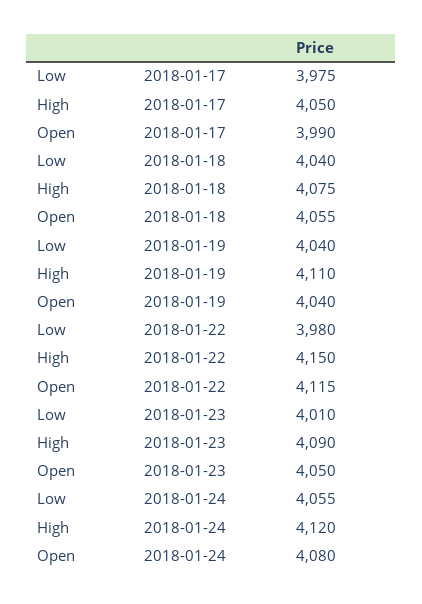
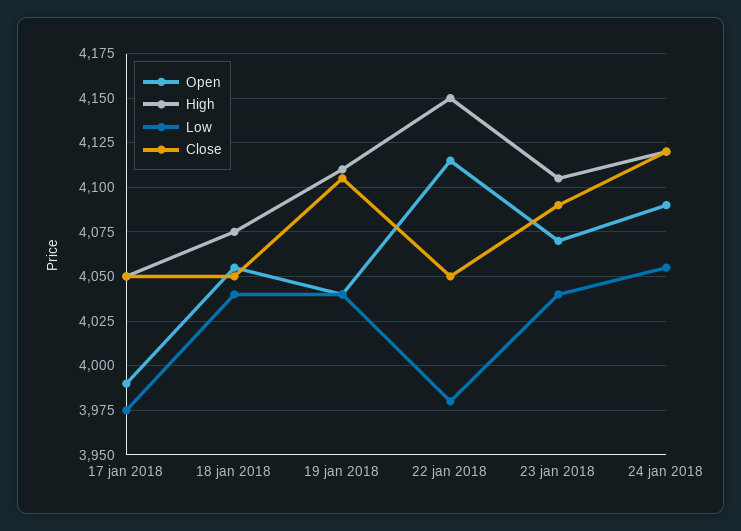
  {
    "Low": {
      "2018-01-17": 3975,
      "2018-01-18": 4040,
      "2018-01-19": 4040,
      "2018-01-22": 3980,
-     "2018-01-23": 4010,
+     "2018-01-23": 4040,
      "2018-01-24": 4055
    },
    "High": {
      "2018-01-17": 4050,
      "2018-01-18": 4075,
      "2018-01-19": 4110,
      "2018-01-22": 4150,
-     "2018-01-23": 4090,
+     "2018-01-23": 4105,
      "2018-01-24": 4120
    },
    "Open": {
      "2018-01-17": 3990,
      "2018-01-18": 4055,
      "2018-01-19": 4040,
      "2018-01-22": 4115,
-     "2018-01-23": 4050,
+     "2018-01-23": 4070,
-     "2018-01-24": 4080
+     "2018-01-24": 4090
-   }
+   },
+   "Close": {
+     "2018-01-17": 4050,
+     "2018-01-18": 4050,
+     "2018-01-19": 4105,
+     "2018-01-22": 4050,
+     "2018-01-23": 4090,
+     "2018-01-24": 4120
+   }
  }

